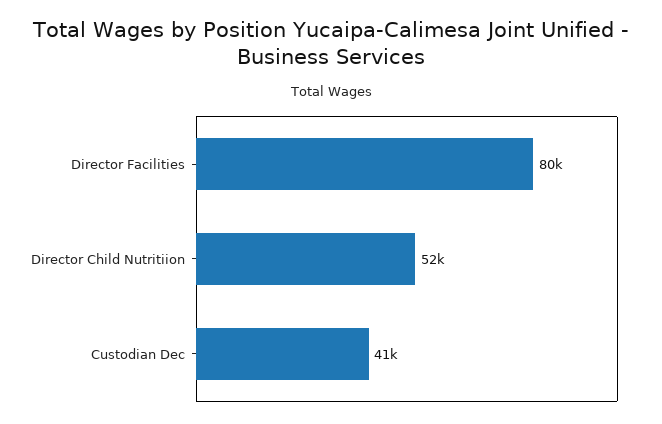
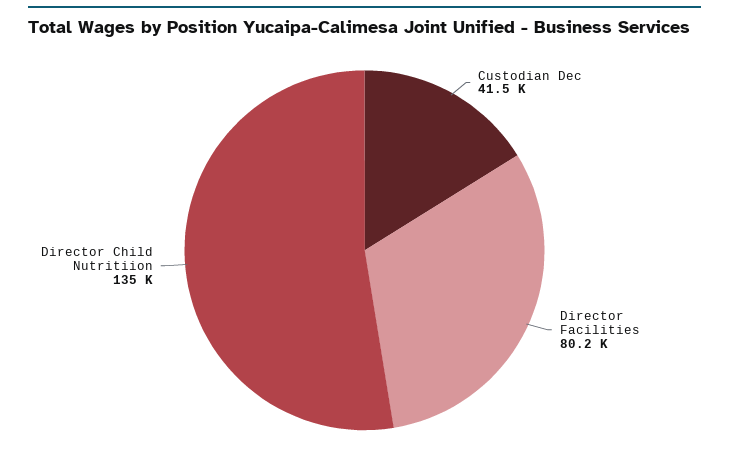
  {
    "Director Facilities": 80200,
-   "Director Child Nutritiion": 52000,
+   "Director Child Nutritiion": 135000,
    "Custodian Dec": 41500
  }

